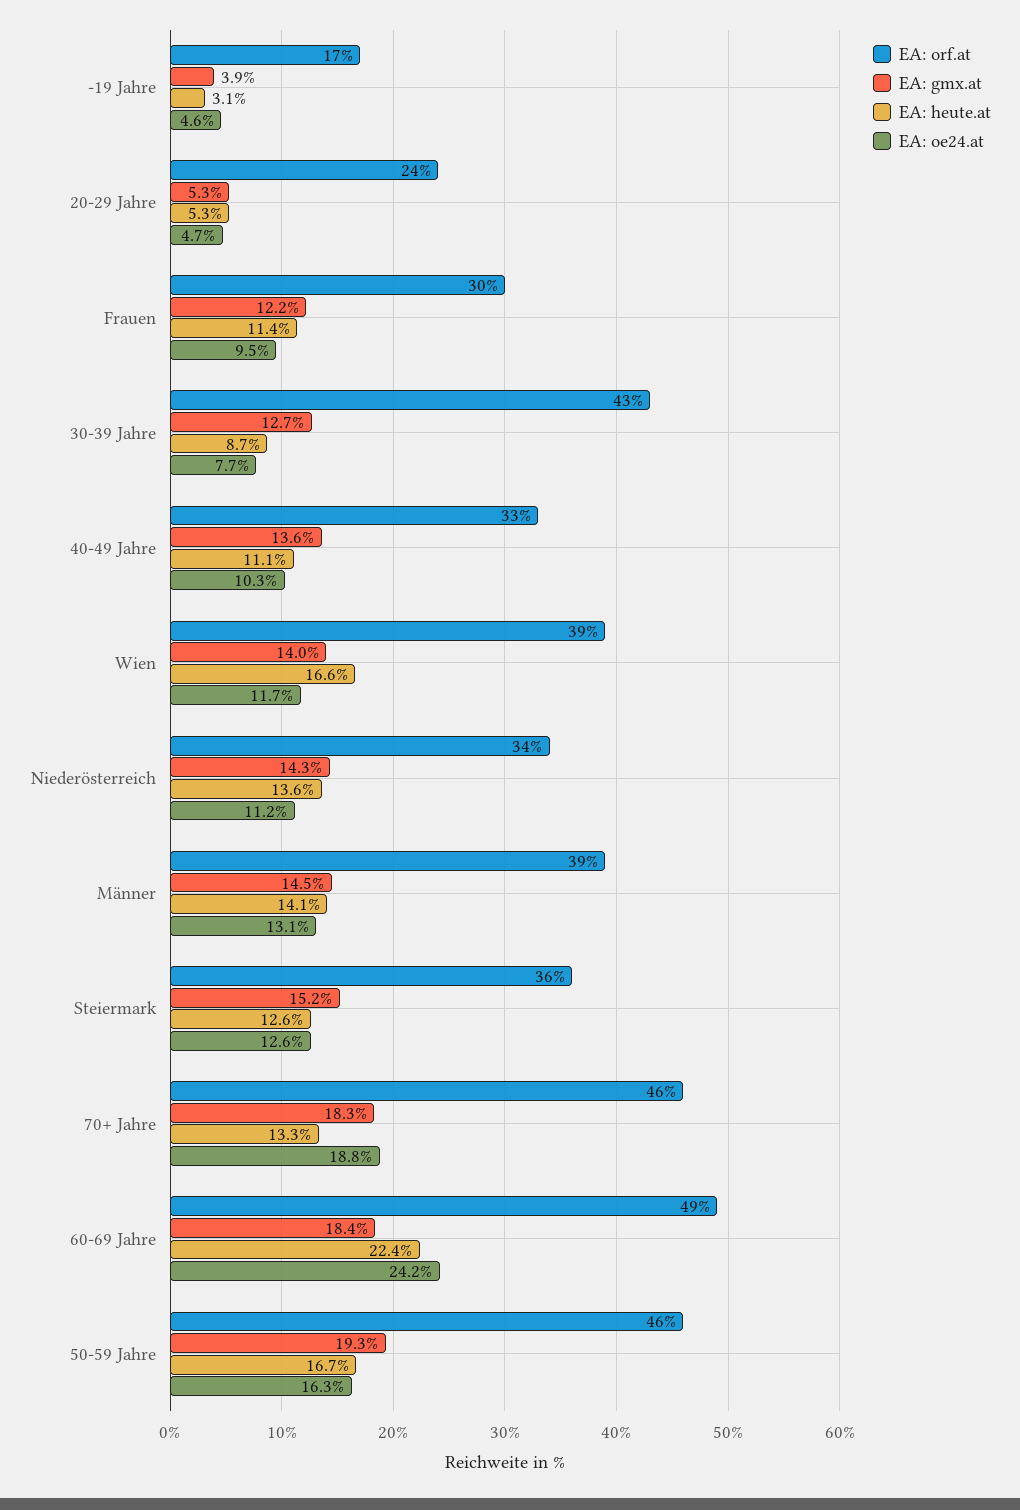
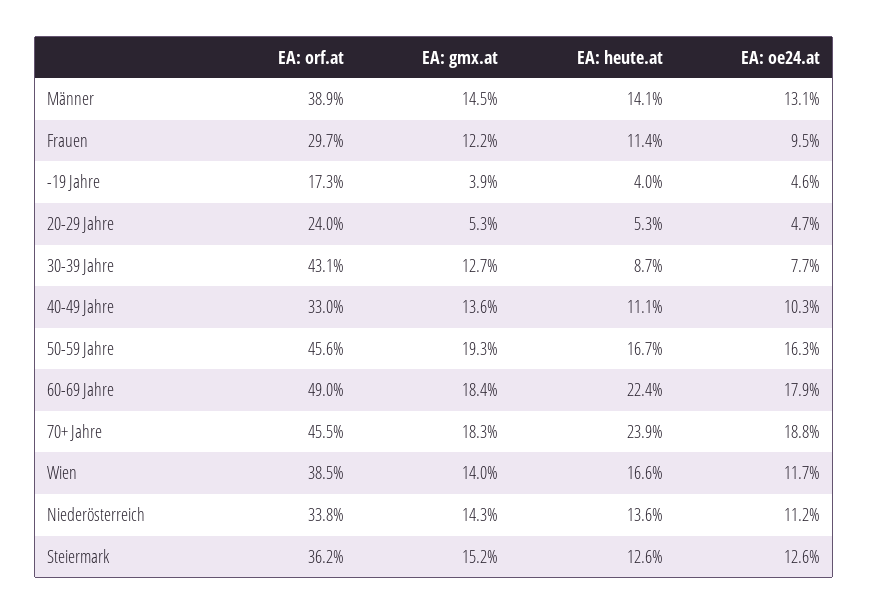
  {
    "EA: orf.at": {
      "-19 Jahre": 17.3,
      "20-29 Jahre": 24,
      "Frauen": 29.7,
      "30-39 Jahre": 43.1,
      "40-49 Jahre": 33,
      "Wien": 38.5,
      "Niederösterreich": 33.8,
      "Männer": 38.9,
      "Steiermark": 36.2,
      "70+ Jahre": 45.5,
      "60-69 Jahre": 49,
      "50-59 Jahre": 45.6
    },
    "EA: gmx.at": {
      "-19 Jahre": 3.9,
      "20-29 Jahre": 5.3,
      "Frauen": 12.2,
      "30-39 Jahre": 12.7,
      "40-49 Jahre": 13.6,
      "Wien": 14,
      "Niederösterreich": 14.3,
      "Männer": 14.5,
      "Steiermark": 15.2,
      "70+ Jahre": 18.3,
      "60-69 Jahre": 18.4,
      "50-59 Jahre": 19.3
    },
    "EA: heute.at": {
-     "-19 Jahre": 3.1,
+     "-19 Jahre": 4,
      "20-29 Jahre": 5.3,
      "Frauen": 11.4,
      "30-39 Jahre": 8.7,
      "40-49 Jahre": 11.1,
      "Wien": 16.6,
      "Niederösterreich": 13.6,
      "Männer": 14.1,
      "Steiermark": 12.6,
-     "70+ Jahre": 13.3,
+     "70+ Jahre": 23.9,
      "60-69 Jahre": 22.4,
      "50-59 Jahre": 16.7
    },
    "EA: oe24.at": {
      "-19 Jahre": 4.6,
      "20-29 Jahre": 4.7,
      "Frauen": 9.5,
      "30-39 Jahre": 7.7,
      "40-49 Jahre": 10.3,
      "Wien": 11.7,
      "Niederösterreich": 11.2,
      "Männer": 13.1,
      "Steiermark": 12.6,
      "70+ Jahre": 18.8,
-     "60-69 Jahre": 24.2,
+     "60-69 Jahre": 17.9,
      "50-59 Jahre": 16.3
    }
  }

